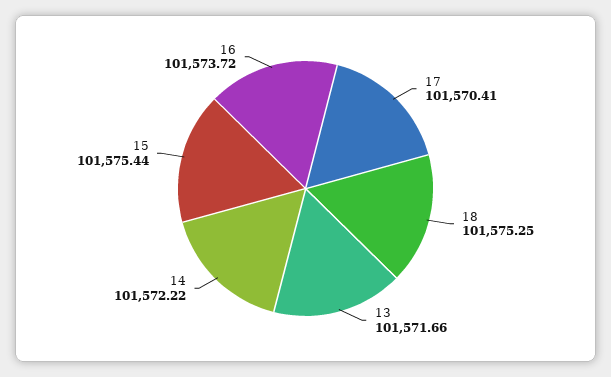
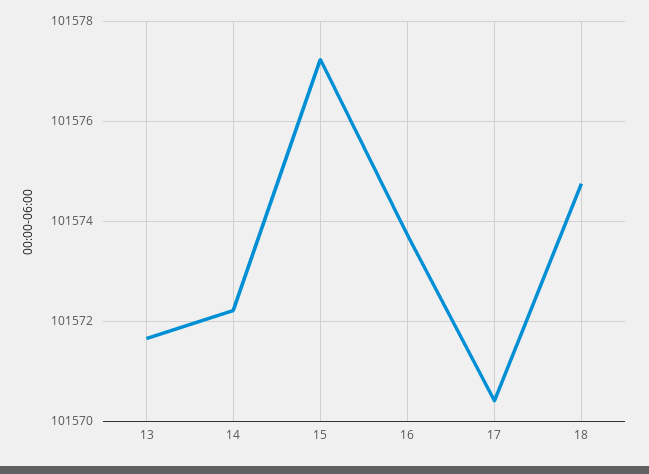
  {
    "17": 101570.41,
-   "18": 101575.25,
+   "18": 101574.8,
    "13": 101571.66,
    "14": 101572.22,
-   "15": 101575.44,
+   "15": 101577.2,
    "16": 101573.72
  }

